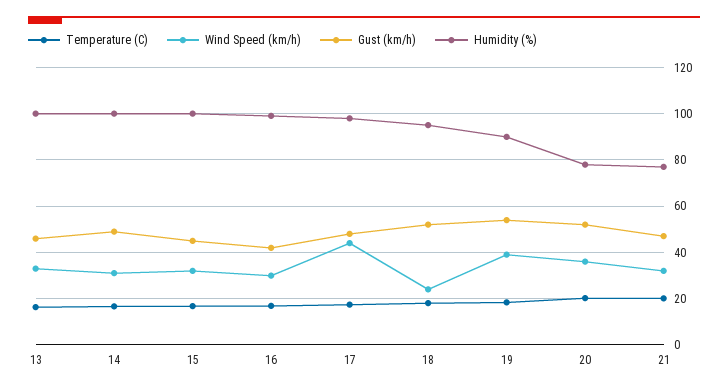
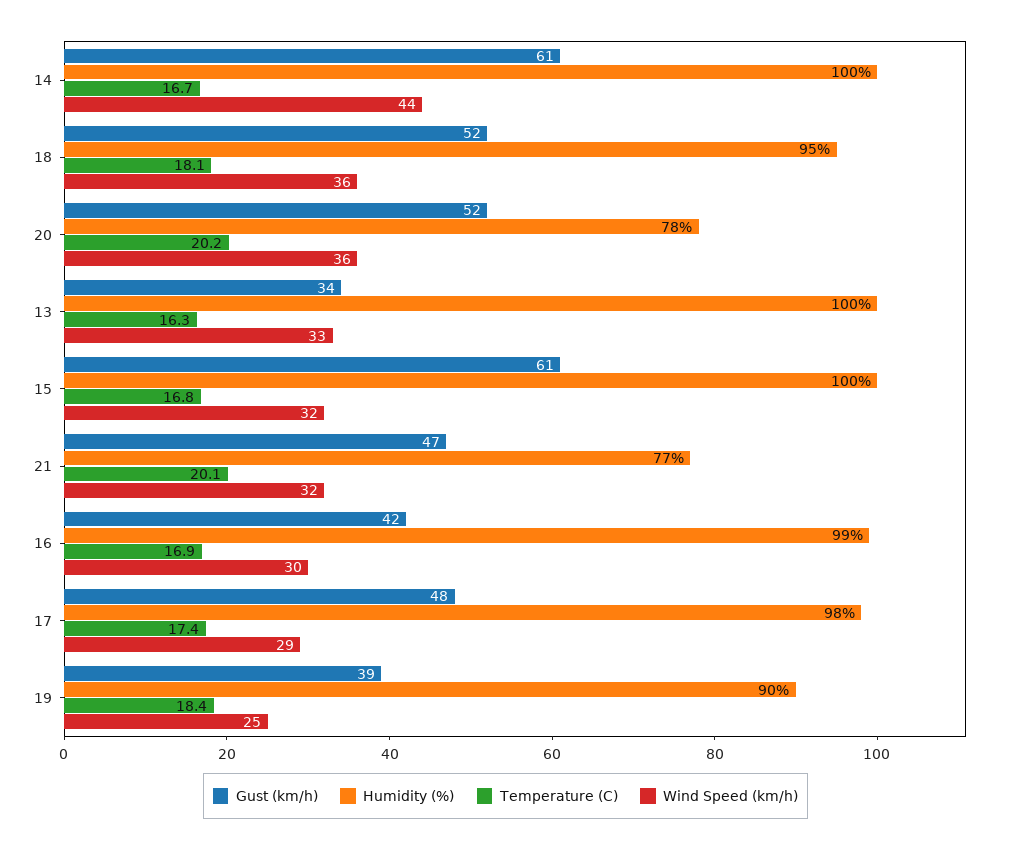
  {
    "Temperature (C)": {
      "13": 16.3,
      "14": 16.7,
      "15": 16.8,
      "16": 16.9,
      "17": 17.4,
      "18": 18.1,
      "19": 18.4,
      "20": 20.2,
      "21": 20.1
    },
    "Wind Speed (km/h)": {
      "13": 33,
-     "14": 30,
+     "14": 44,
      "15": 32,
      "16": 30,
-     "17": 45,
+     "17": 29,
-     "18": 25,
+     "18": 36,
-     "19": 40,
+     "19": 25,
      "20": 36,
      "21": 32
    },
    "Gust (km/h)": {
-     "13": 45,
+     "13": 34,
-     "14": 50,
+     "14": 61,
-     "15": 45,
+     "15": 61,
      "16": 42,
      "17": 48,
      "18": 52,
-     "19": 55,
+     "19": 39,
      "20": 52,
      "21": 47
    },
    "Humidity (%)": {
      "13": 100,
      "14": 100,
      "15": 100,
      "16": 99,
      "17": 98,
      "18": 95,
      "19": 90,
      "20": 78,
      "21": 77
    }
  }

